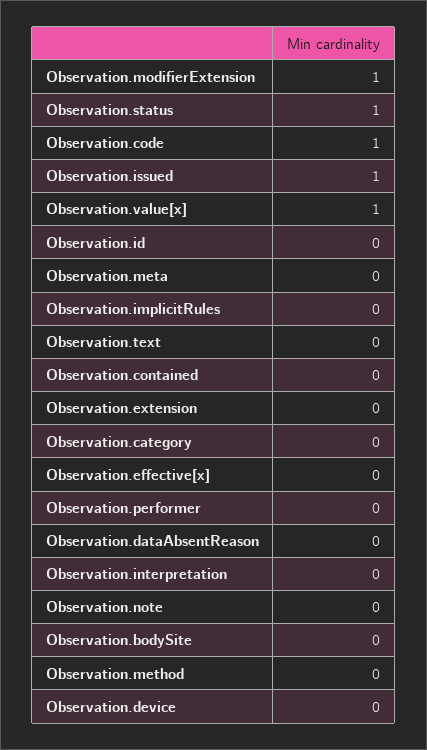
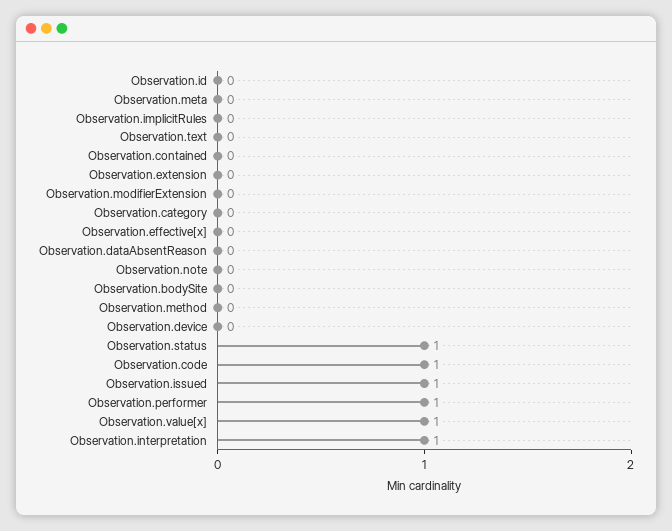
  {
-   "Observation.modifierExtension": 1,
+   "Observation.modifierExtension": 0,
    "Observation.status": 1,
    "Observation.code": 1,
    "Observation.issued": 1,
    "Observation.value[x]": 1,
    "Observation.id": 0,
    "Observation.meta": 0,
    "Observation.implicitRules": 0,
    "Observation.text": 0,
    "Observation.contained": 0,
    "Observation.extension": 0,
    "Observation.category": 0,
    "Observation.effective[x]": 0,
-   "Observation.performer": 0,
+   "Observation.performer": 1,
    "Observation.dataAbsentReason": 0,
-   "Observation.interpretation": 0,
+   "Observation.interpretation": 1,
    "Observation.note": 0,
    "Observation.bodySite": 0,
    "Observation.method": 0,
    "Observation.device": 0
  }

